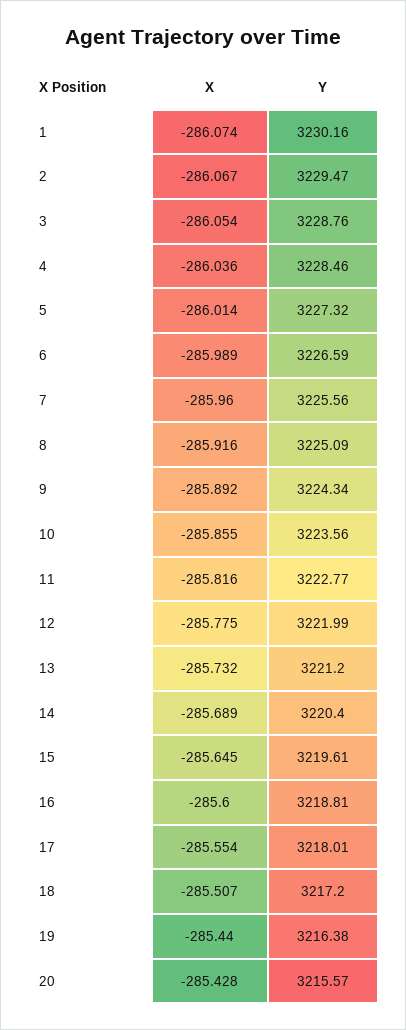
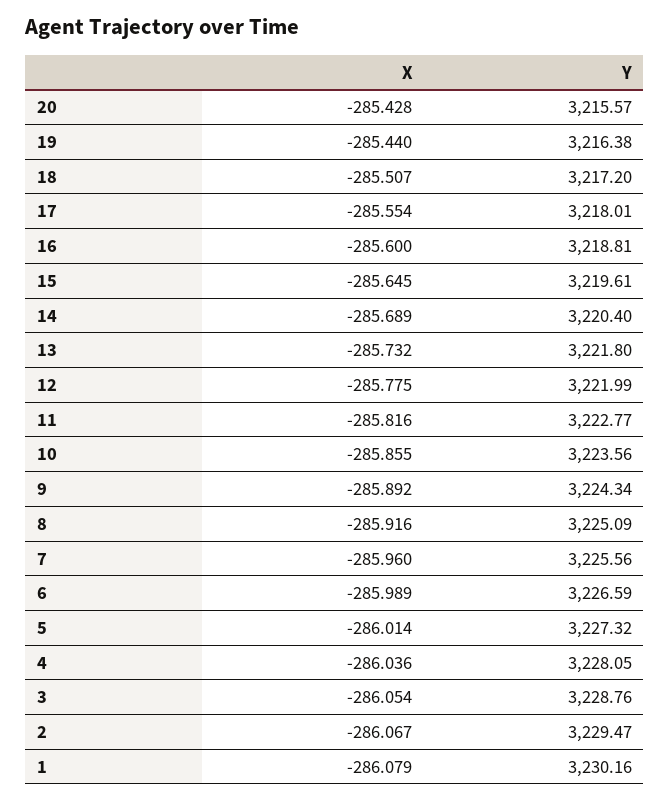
  {
    "X": {
-     "1": -286.074,
+     "1": -286.079,
      "2": -286.067,
      "3": -286.054,
      "4": -286.036,
      "5": -286.014,
      "6": -285.989,
      "7": -285.96,
      "8": -285.916,
      "9": -285.892,
      "10": -285.855,
      "11": -285.816,
      "12": -285.775,
      "13": -285.732,
      "14": -285.689,
      "15": -285.645,
      "16": -285.6,
      "17": -285.554,
      "18": -285.507,
      "19": -285.44,
      "20": -285.428
    },
    "Y": {
      "1": 3230.16,
      "2": 3229.47,
      "3": 3228.76,
-     "4": 3228.46,
+     "4": 3228.05,
      "5": 3227.32,
      "6": 3226.59,
      "7": 3225.56,
      "8": 3225.09,
      "9": 3224.34,
      "10": 3223.56,
      "11": 3222.77,
      "12": 3221.99,
-     "13": 3221.2,
+     "13": 3221.8,
      "14": 3220.4,
      "15": 3219.61,
      "16": 3218.81,
      "17": 3218.01,
      "18": 3217.2,
      "19": 3216.38,
      "20": 3215.57
    }
  }

